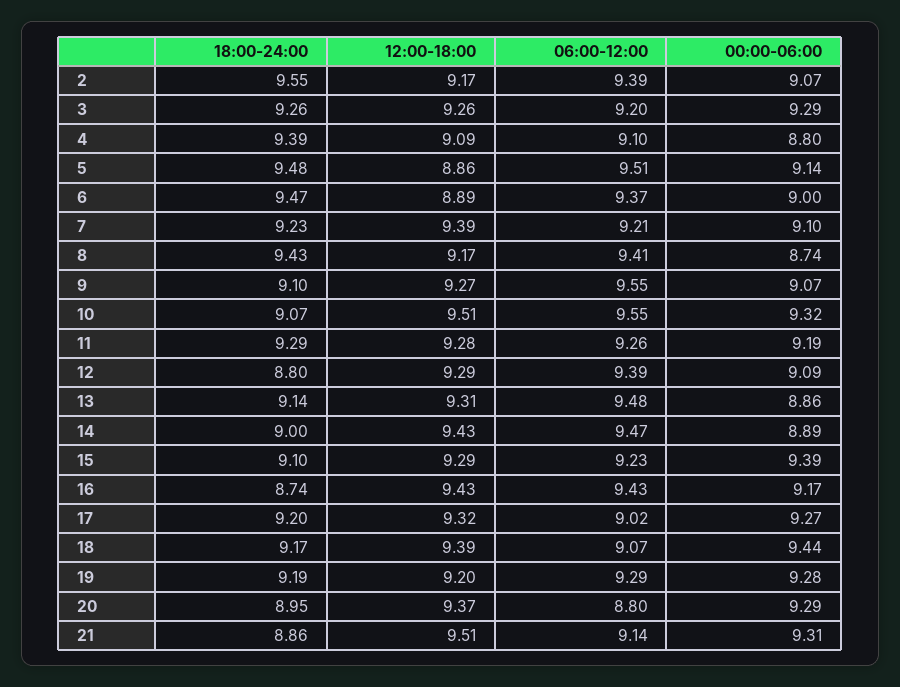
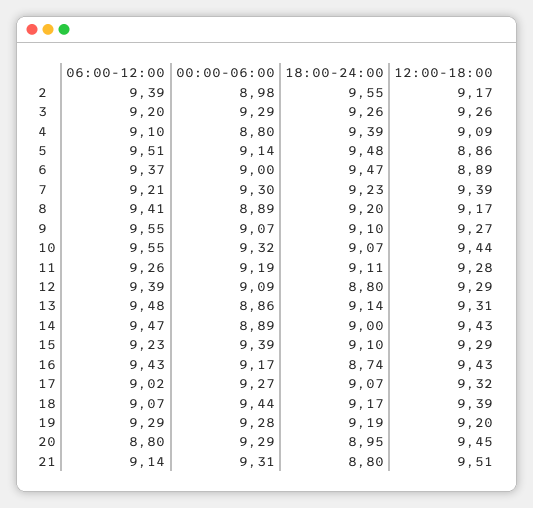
  {
    "18:00-24:00": {
      "2": 9.55,
      "3": 9.26,
      "4": 9.39,
      "5": 9.48,
      "6": 9.47,
      "7": 9.23,
-     "8": 9.43,
+     "8": 9.2,
      "9": 9.1,
      "10": 9.07,
-     "11": 9.29,
+     "11": 9.11,
      "12": 8.8,
      "13": 9.14,
      "14": 9,
      "15": 9.1,
      "16": 8.74,
-     "17": 9.2,
+     "17": 9.07,
      "18": 9.17,
      "19": 9.19,
      "20": 8.95,
-     "21": 8.86
+     "21": 8.8
    },
    "12:00-18:00": {
      "2": 9.17,
      "3": 9.26,
      "4": 9.09,
      "5": 8.86,
      "6": 8.89,
      "7": 9.39,
      "8": 9.17,
      "9": 9.27,
-     "10": 9.51,
+     "10": 9.44,
      "11": 9.28,
      "12": 9.29,
      "13": 9.31,
      "14": 9.43,
      "15": 9.29,
      "16": 9.43,
      "17": 9.32,
      "18": 9.39,
      "19": 9.2,
-     "20": 9.37,
+     "20": 9.45,
      "21": 9.51
    },
    "06:00-12:00": {
      "2": 9.39,
      "3": 9.2,
      "4": 9.1,
      "5": 9.51,
      "6": 9.37,
      "7": 9.21,
      "8": 9.41,
      "9": 9.55,
      "10": 9.55,
      "11": 9.26,
      "12": 9.39,
      "13": 9.48,
      "14": 9.47,
      "15": 9.23,
      "16": 9.43,
      "17": 9.02,
      "18": 9.07,
      "19": 9.29,
      "20": 8.8,
      "21": 9.14
    },
    "00:00-06:00": {
-     "2": 9.07,
+     "2": 8.98,
      "3": 9.29,
      "4": 8.8,
      "5": 9.14,
      "6": 9,
-     "7": 9.1,
+     "7": 9.3,
-     "8": 8.74,
+     "8": 8.89,
      "9": 9.07,
      "10": 9.32,
      "11": 9.19,
      "12": 9.09,
      "13": 8.86,
      "14": 8.89,
      "15": 9.39,
      "16": 9.17,
      "17": 9.27,
      "18": 9.44,
      "19": 9.28,
      "20": 9.29,
      "21": 9.31
    }
  }

